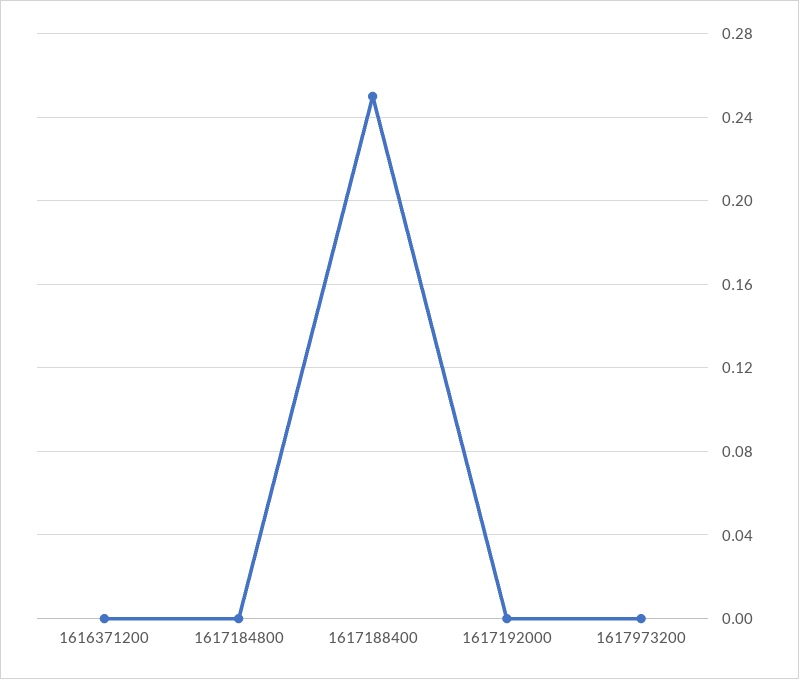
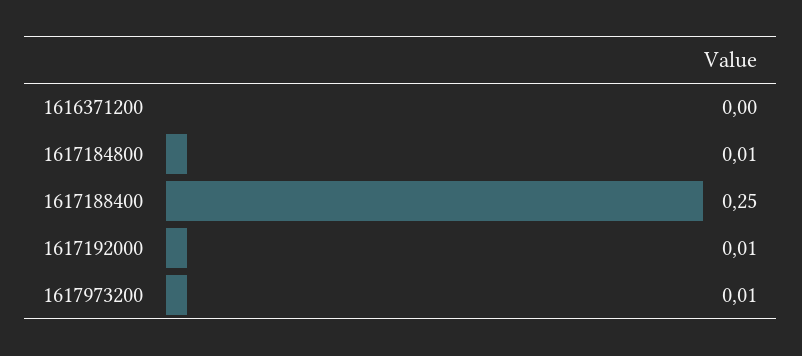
  {
    "1616371200": 0,
-   "1617184800": 0,
+   "1617184800": 0.01,
    "1617188400": 0.25,
-   "1617192000": 0,
+   "1617192000": 0.01,
-   "1617973200": 0
+   "1617973200": 0.01
  }

